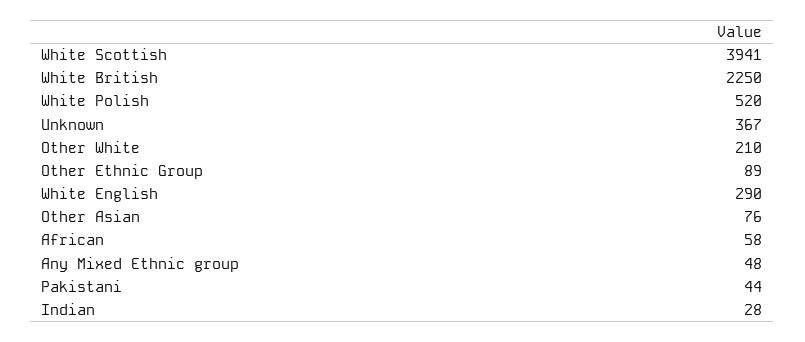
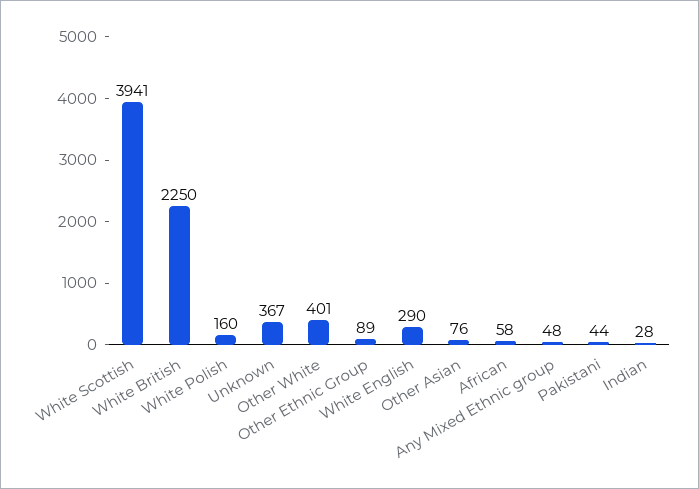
  {
    "White Scottish": 3941,
    "White British": 2250,
-   "White Polish": 520,
+   "White Polish": 160,
    "Unknown": 367,
-   "Other White": 210,
+   "Other White": 401,
    "Other Ethnic Group": 89,
    "White English": 290,
    "Other Asian": 76,
    "African": 58,
    "Any Mixed Ethnic group": 48,
    "Pakistani": 44,
    "Indian": 28
  }

